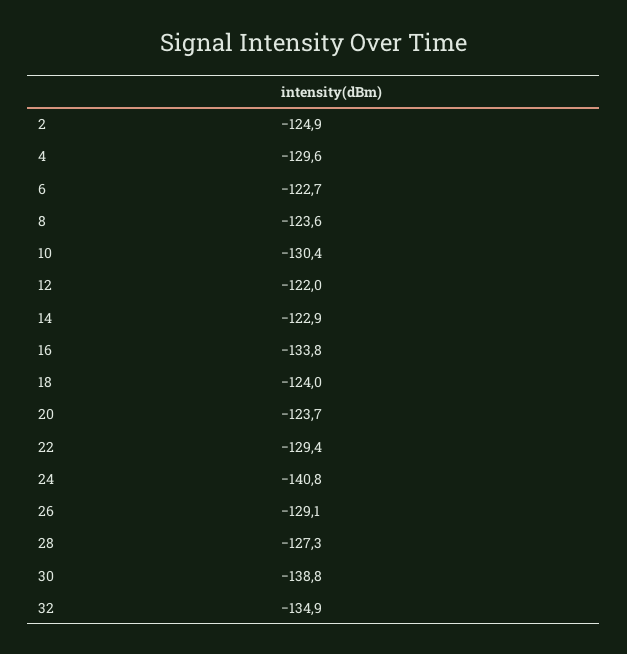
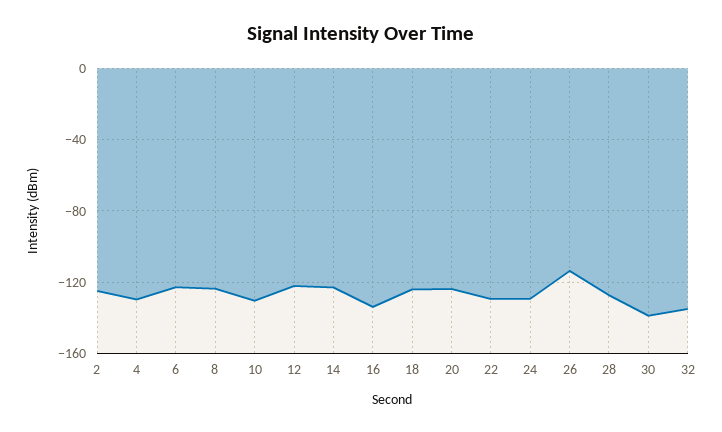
  {
    "2": -124.9,
    "4": -129.6,
    "6": -122.7,
    "8": -123.6,
    "10": -130.4,
    "12": -122,
    "14": -122.9,
    "16": -133.8,
    "18": -124,
    "20": -123.7,
    "22": -129.4,
-   "24": -140.8,
+   "24": -130,
-   "26": -129.1,
+   "26": -115,
    "28": -127.3,
    "30": -138.8,
    "32": -134.9
  }

